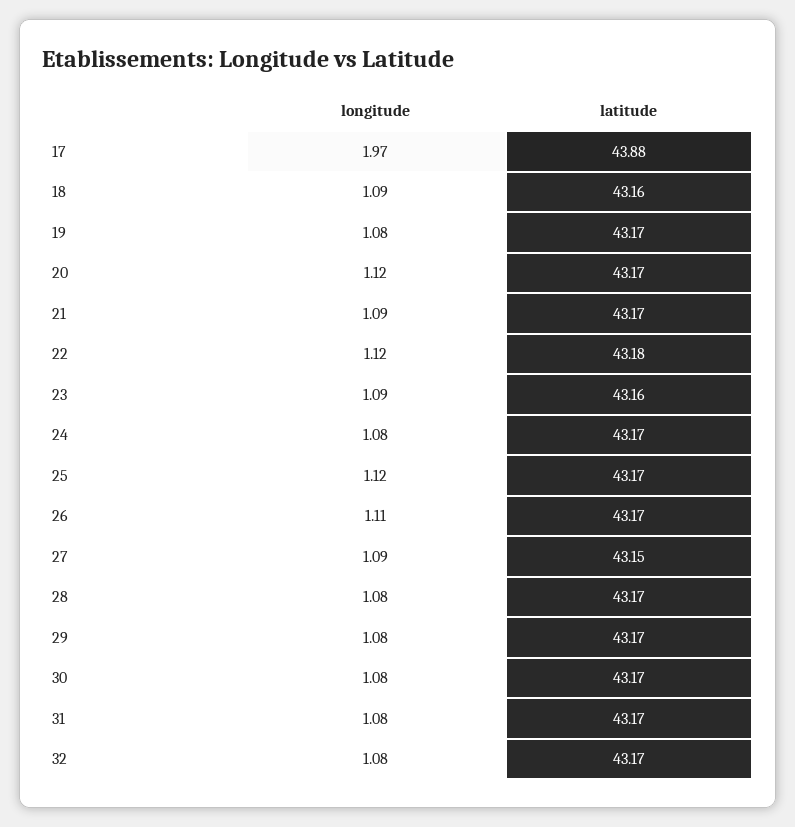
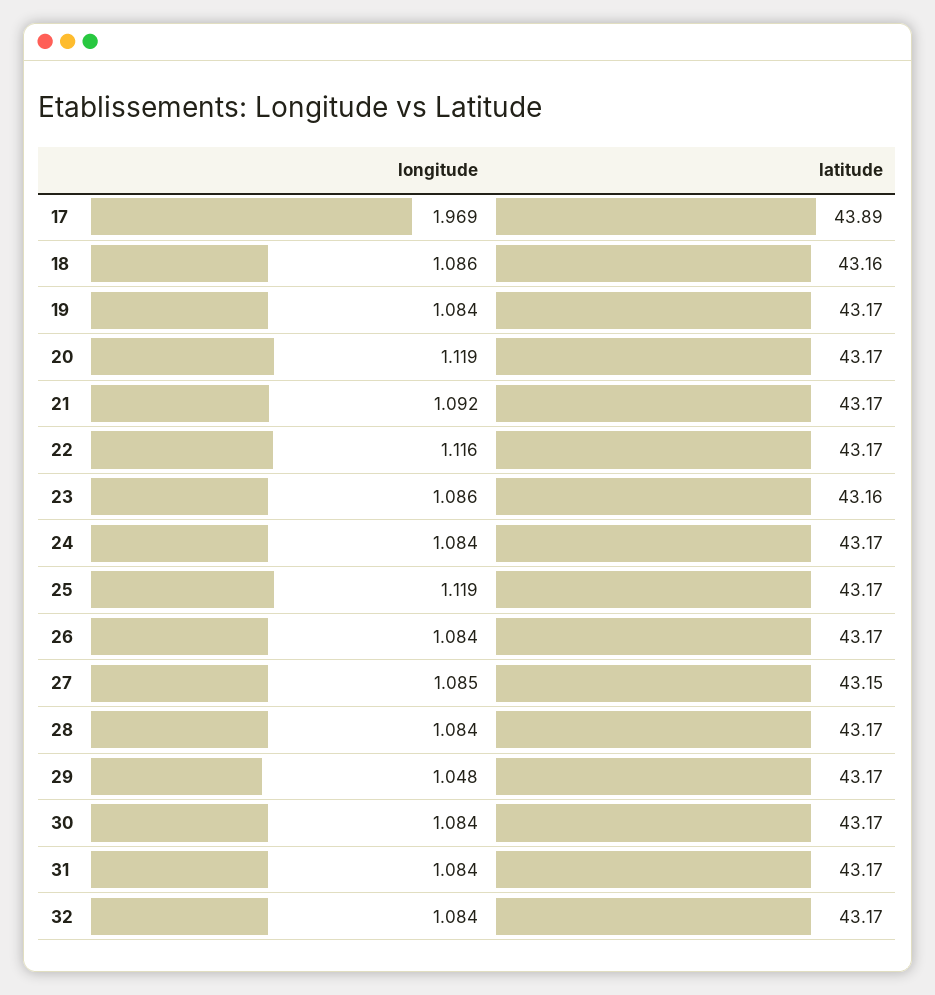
  {
    "longitude": {
      "17": 1.969,
      "18": 1.086,
      "19": 1.084,
      "20": 1.119,
      "21": 1.092,
      "22": 1.116,
      "23": 1.086,
      "24": 1.084,
      "25": 1.119,
-     "26": 1.11,
+     "26": 1.084,
      "27": 1.085,
      "28": 1.084,
-     "29": 1.08,
+     "29": 1.048,
      "30": 1.084,
      "31": 1.084,
      "32": 1.084
    },
    "latitude": {
-     "17": 43.88,
+     "17": 43.89,
      "18": 43.16,
      "19": 43.17,
      "20": 43.17,
      "21": 43.17,
-     "22": 43.18,
+     "22": 43.17,
      "23": 43.16,
      "24": 43.17,
      "25": 43.17,
      "26": 43.17,
      "27": 43.15,
      "28": 43.17,
      "29": 43.17,
      "30": 43.17,
      "31": 43.17,
      "32": 43.17
    }
  }

